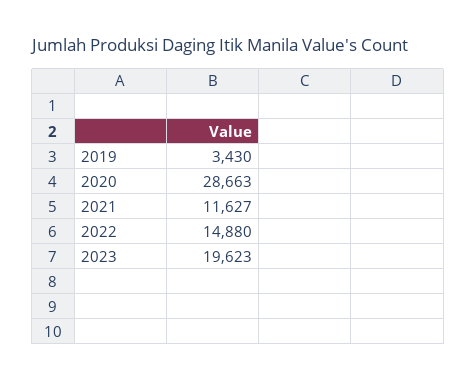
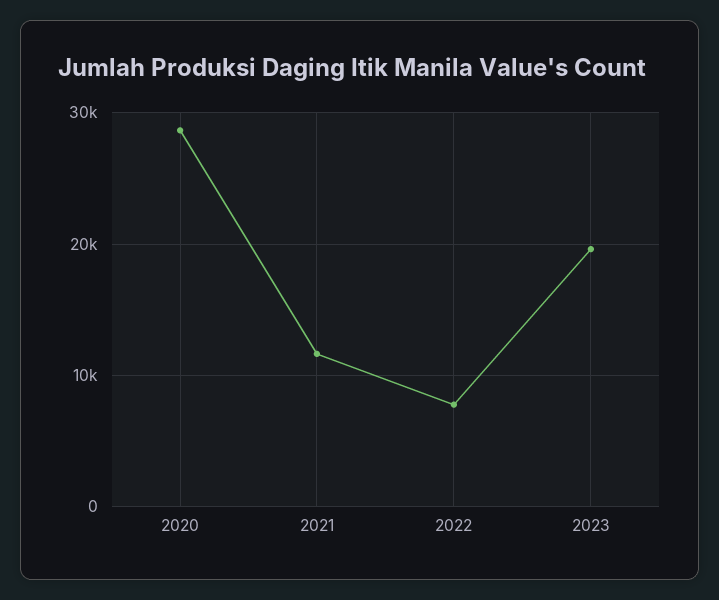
  {
-   "2019": 3430,
    "2020": 28663,
    "2021": 11627,
-   "2022": 14880,
+   "2022": 8000,
    "2023": 19623
  }

